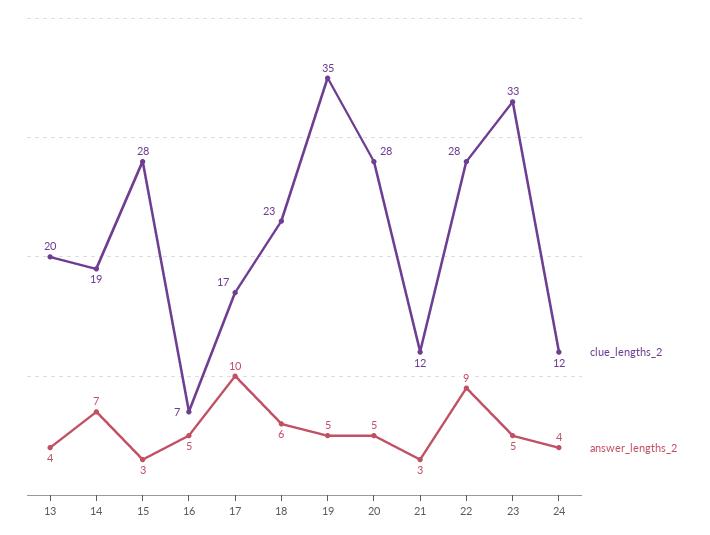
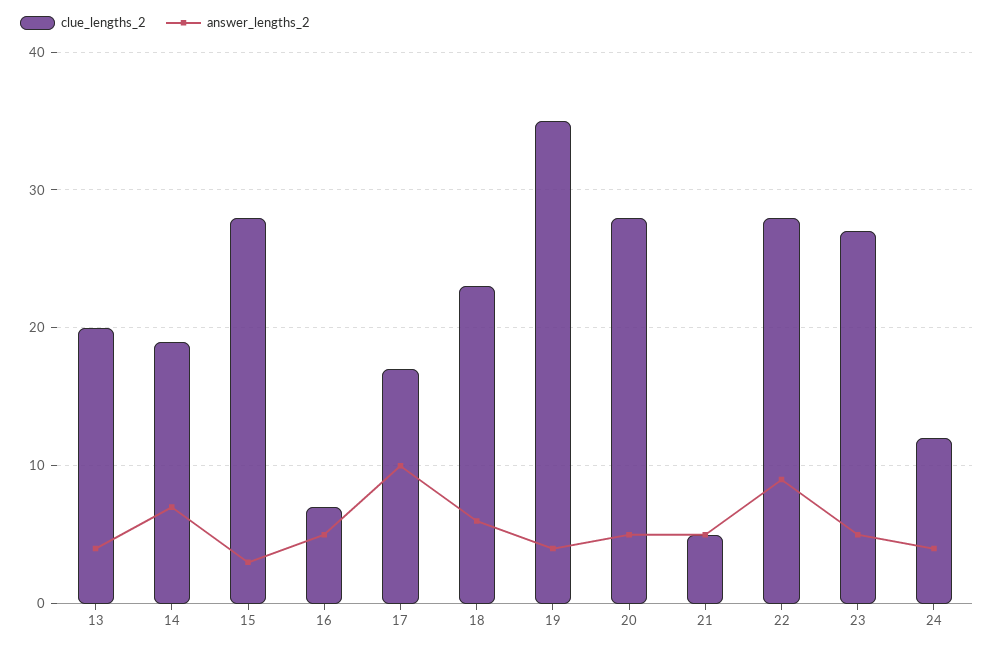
  {
    "clue_lengths_2": {
      "13": 20,
      "14": 19,
      "15": 28,
      "16": 7,
      "17": 17,
      "18": 23,
      "19": 35,
      "20": 28,
-     "21": 12,
+     "21": 5,
      "22": 28,
-     "23": 33,
+     "23": 27,
      "24": 12
    },
    "answer_lengths_2": {
      "13": 4,
      "14": 7,
      "15": 3,
      "16": 5,
      "17": 10,
      "18": 6,
-     "19": 5,
+     "19": 4,
      "20": 5,
-     "21": 3,
+     "21": 5,
      "22": 9,
      "23": 5,
      "24": 4
    }
  }

